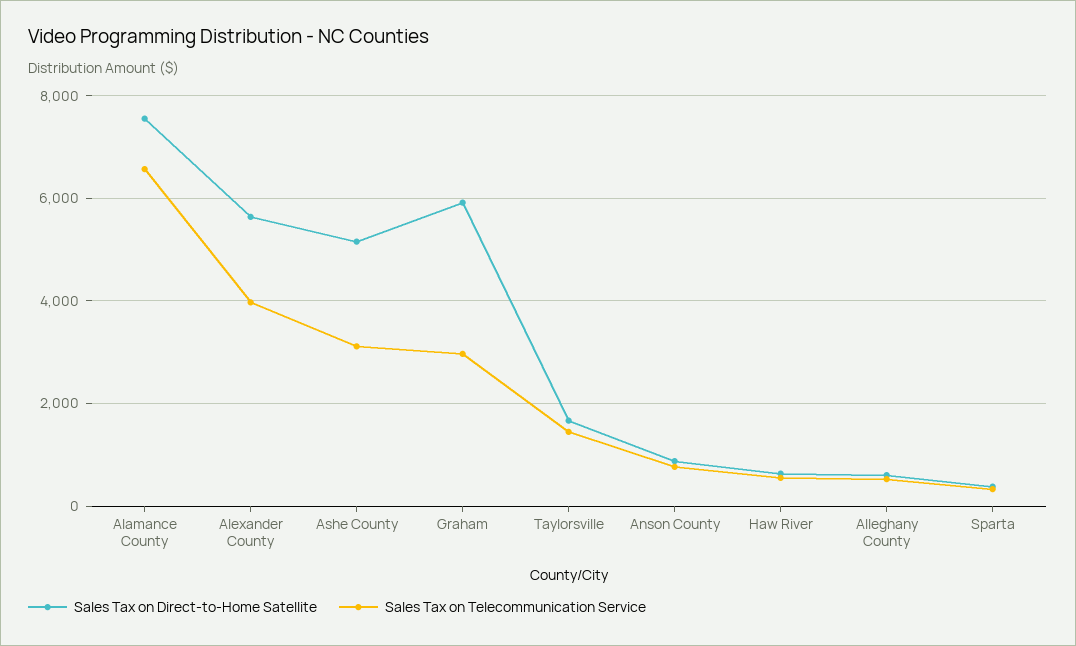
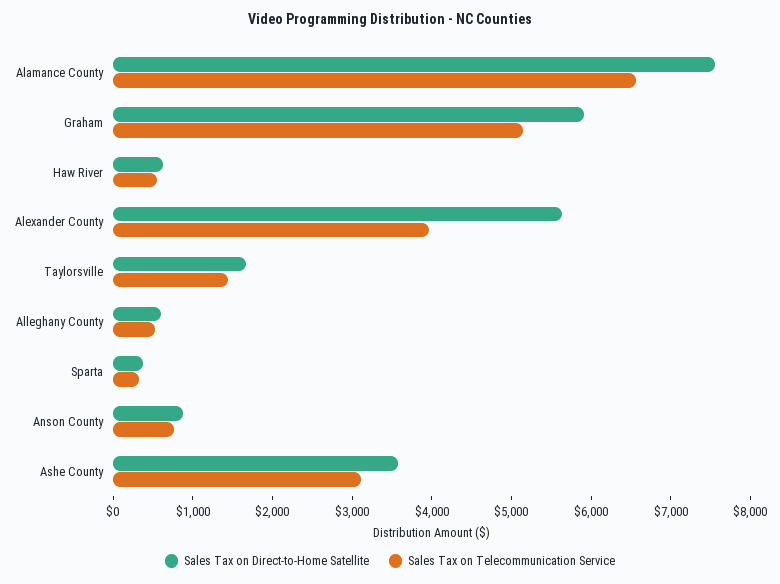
  {
    "Sales Tax on Direct-to-Home Satellite": {
      "Alamance County": 7600,
      "Alexander County": 5600,
-     "Ashe County": 5200,
+     "Ashe County": 3600,
      "Graham": 6000,
      "Taylorsville": 1600,
      "Anson County": 800,
      "Haw River": 600,
      "Alleghany County": 600,
      "Sparta": 400
    },
    "Sales Tax on Telecommunication Service": {
      "Alamance County": 6600,
      "Alexander County": 4000,
      "Ashe County": 3200,
-     "Graham": 3000,
+     "Graham": 5200,
      "Taylorsville": 1400,
      "Anson County": 800,
      "Haw River": 600,
      "Alleghany County": 600,
      "Sparta": 400
    }
  }

